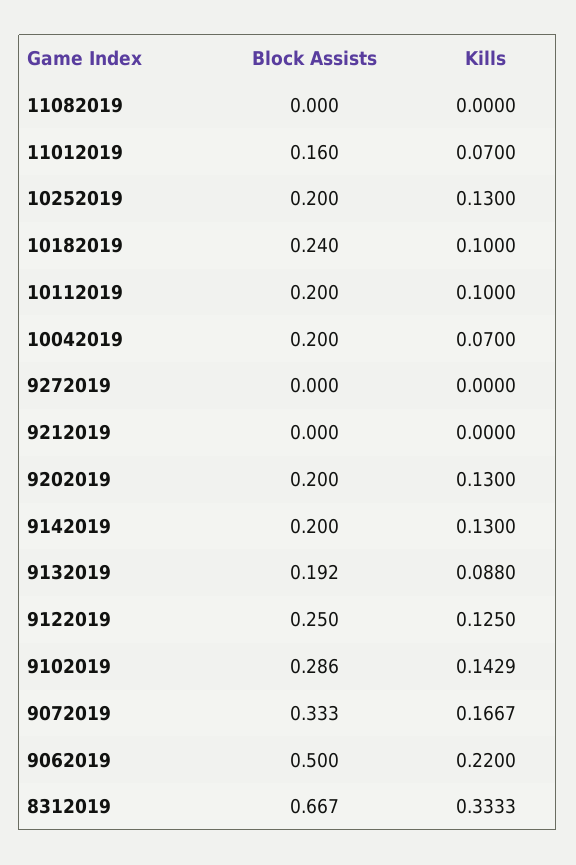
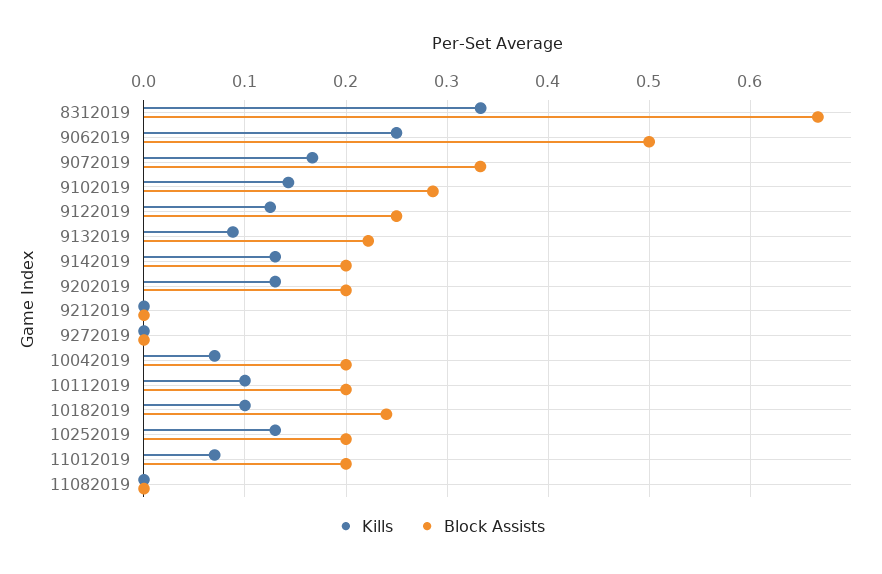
  {
    "Block Assists": {
      "11082019": 0,
-     "11012019": 0.16,
+     "11012019": 0.2,
      "10252019": 0.2,
      "10182019": 0.24,
      "10112019": 0.2,
      "10042019": 0.2,
      "9272019": 0,
      "9212019": 0,
      "9202019": 0.2,
      "9142019": 0.2,
-     "9132019": 0.192,
+     "9132019": 0.22,
      "9122019": 0.25,
      "9102019": 0.286,
      "9072019": 0.333,
      "9062019": 0.5,
      "8312019": 0.667
    },
    "Kills": {
      "11082019": 0,
      "11012019": 0.07,
      "10252019": 0.13,
      "10182019": 0.1,
      "10112019": 0.1,
      "10042019": 0.07,
      "9272019": 0,
      "9212019": 0,
      "9202019": 0.13,
      "9142019": 0.13,
      "9132019": 0.088,
      "9122019": 0.125,
      "9102019": 0.1429,
      "9072019": 0.1667,
-     "9062019": 0.22,
+     "9062019": 0.25,
      "8312019": 0.3333
    }
  }

